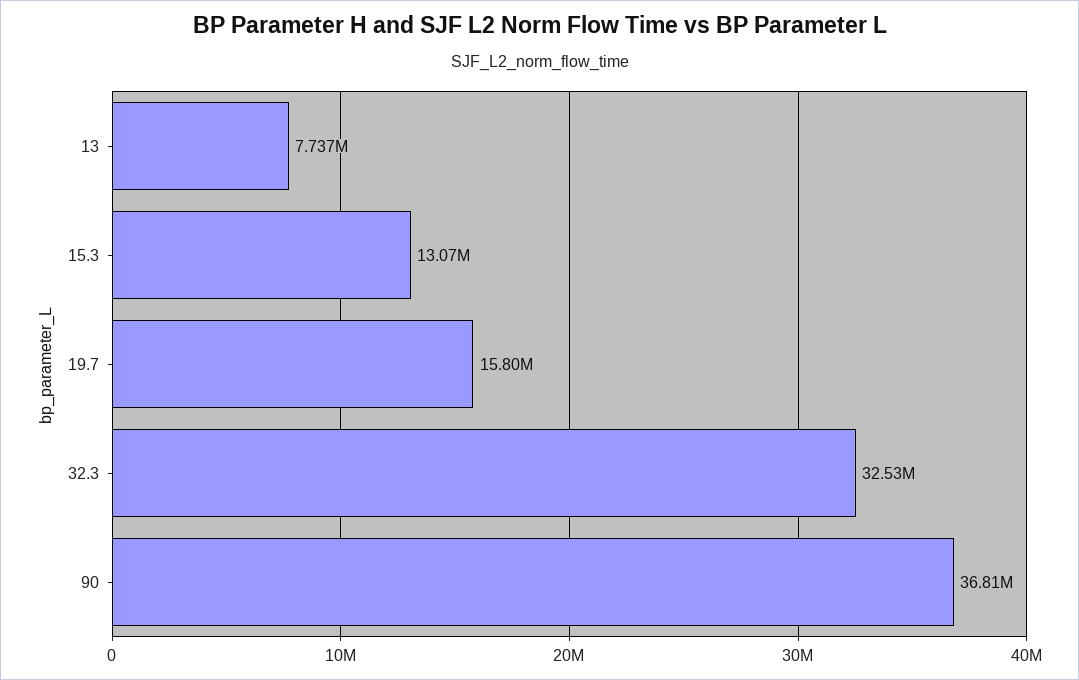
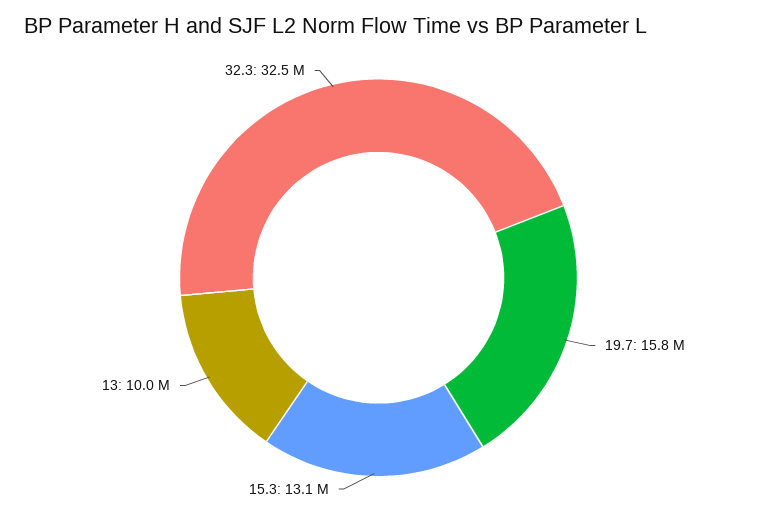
  {
-   "13": 7737000,
+   "13": 10000000,
    "15.3": 13070000,
    "19.7": 15800000,
-   "32.3": 32530000,
+   "32.3": 32530000
-   "90": 36810000
  }

